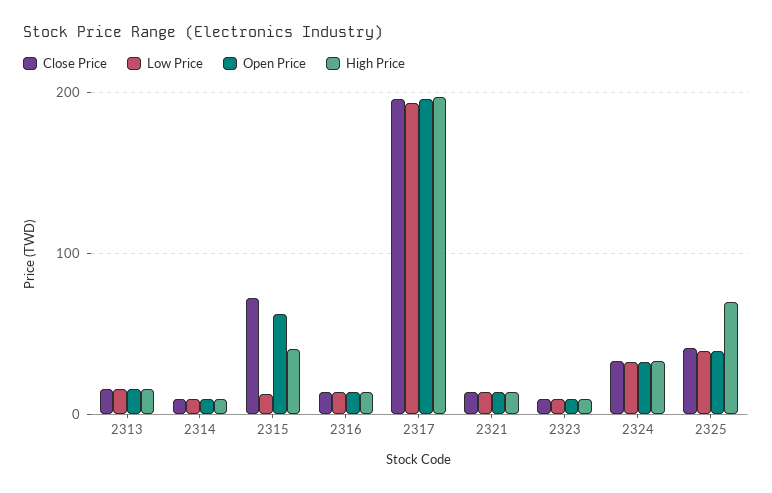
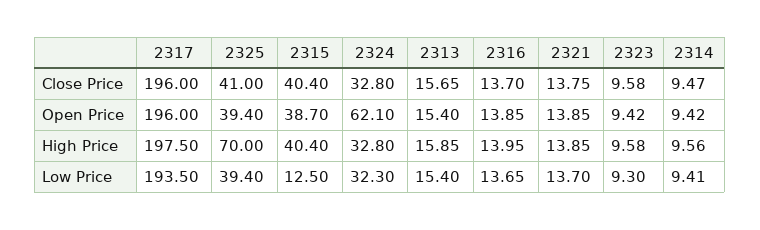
  {
    "Close Price": {
      "2313": 15.65,
      "2314": 9.47,
-     "2315": 70,
+     "2315": 40.4,
      "2316": 13.7,
      "2317": 196,
      "2321": 13.75,
      "2323": 9.58,
      "2324": 32.8,
      "2325": 41
    },
    "Low Price": {
      "2313": 15.4,
      "2314": 9.41,
      "2315": 12.5,
      "2316": 13.65,
      "2317": 193.5,
      "2321": 13.7,
      "2323": 9.3,
      "2324": 32.3,
      "2325": 39.4
    },
    "Open Price": {
      "2313": 15.4,
      "2314": 9.42,
-     "2315": 60,
+     "2315": 38.7,
      "2316": 13.85,
      "2317": 196,
      "2321": 13.85,
      "2323": 9.42,
-     "2324": 30,
+     "2324": 62.1,
      "2325": 39.4
    },
    "High Price": {
      "2313": 15.85,
      "2314": 9.56,
      "2315": 40.4,
      "2316": 13.95,
      "2317": 197.5,
      "2321": 13.85,
      "2323": 9.58,
      "2324": 32.8,
      "2325": 70
    }
  }

